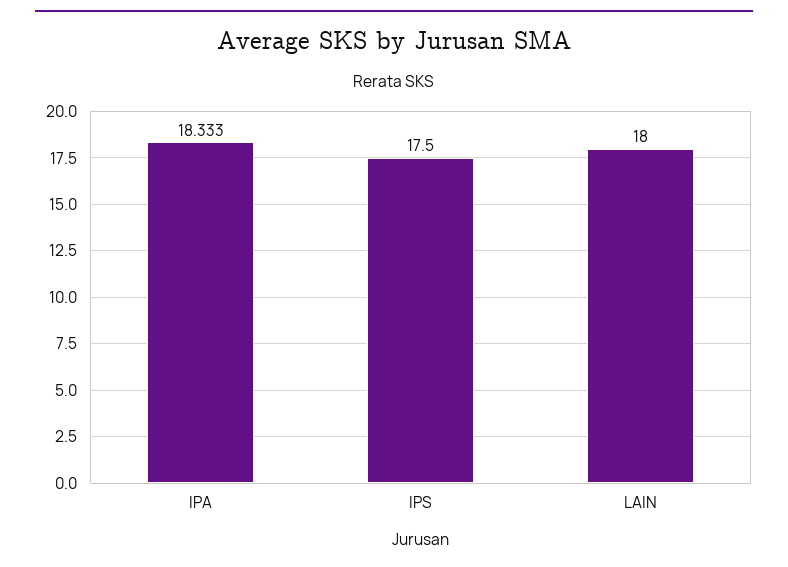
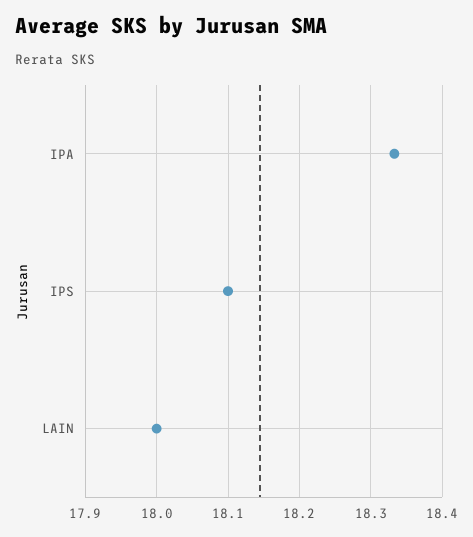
  {
    "IPA": 18.333,
-   "IPS": 17.5,
+   "IPS": 18.1,
    "LAIN": 18
  }

